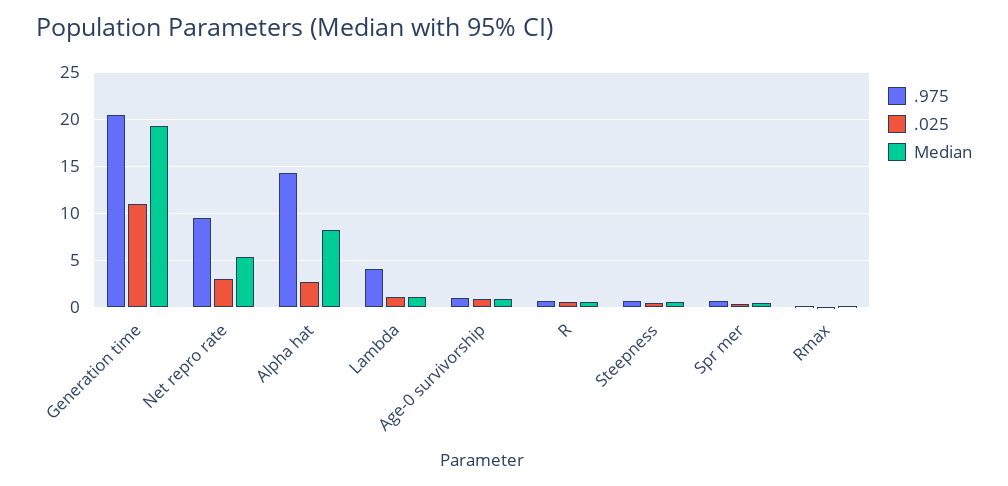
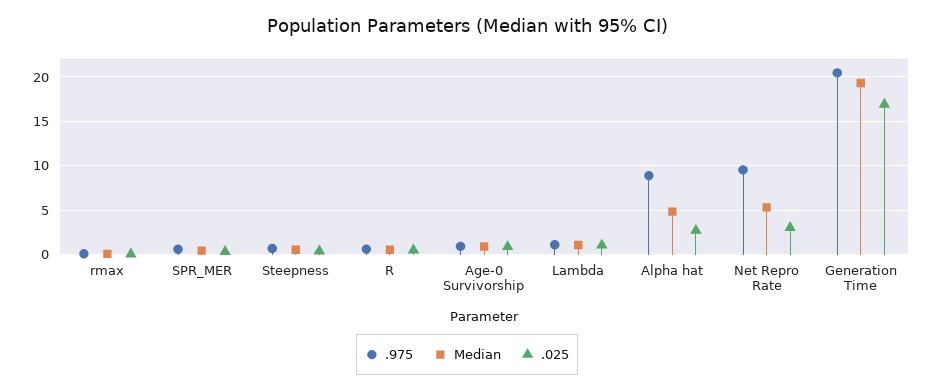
  {
    ".975": {
      "Generation time": 20,
      "Net repro rate": 10,
-     "Alpha hat": 14,
+     "Alpha hat": 9,
-     "Lambda": 4,
+     "Lambda": 1,
      "Age-0 survivorship": 1,
      "R": 1,
      "Steepness": 1,
      "Spr mer": 1,
      "Rmax": 0
    },
    ".025": {
-     "Generation time": 11,
+     "Generation time": 17,
      "Net repro rate": 3,
      "Alpha hat": 3,
      "Lambda": 1,
      "Age-0 survivorship": 1,
      "R": 1,
      "Steepness": 0,
      "Spr mer": 0,
      "Rmax": 0
    },
    "Median": {
      "Generation time": 19,
      "Net repro rate": 5,
-     "Alpha hat": 8,
+     "Alpha hat": 5,
      "Lambda": 1,
      "Age-0 survivorship": 1,
      "R": 1,
      "Steepness": 1,
      "Spr mer": 0,
      "Rmax": 0
    }
  }

